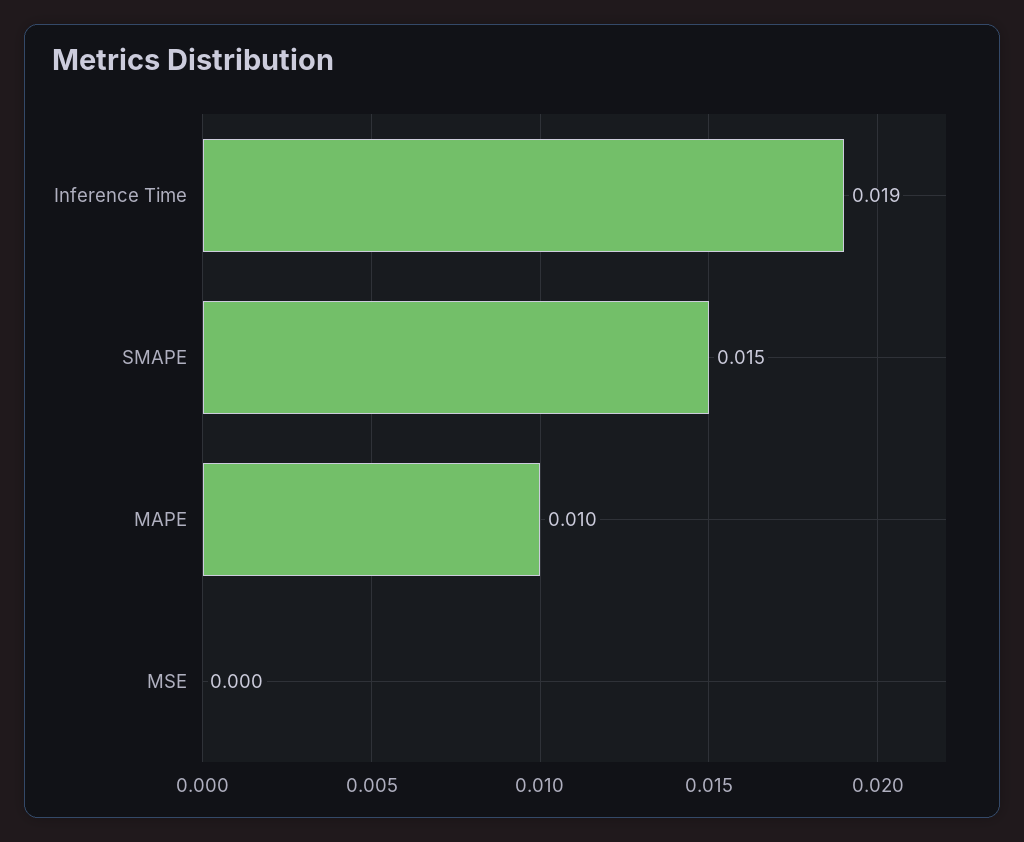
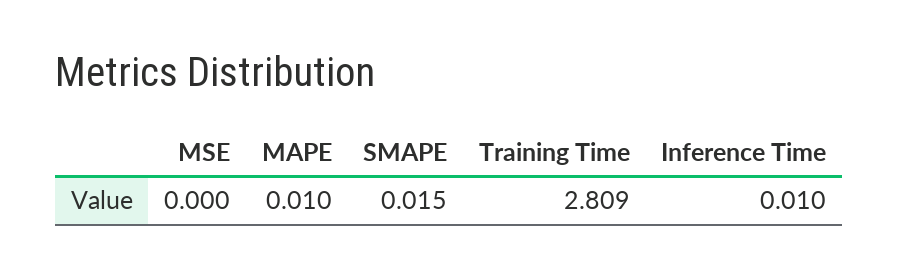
  {
-   "Inference Time": 0.019,
+   "Inference Time": 0.01,
    "SMAPE": 0.015,
    "MAPE": 0.01,
-   "MSE": 0
+   "MSE": 0,
+   "Training Time": 2.809
  }

